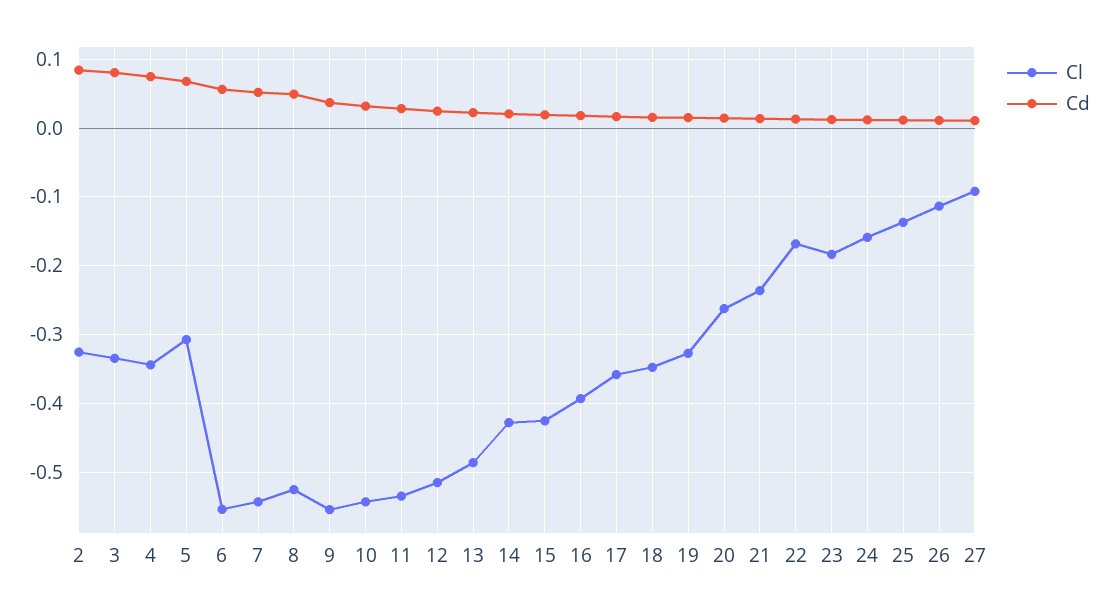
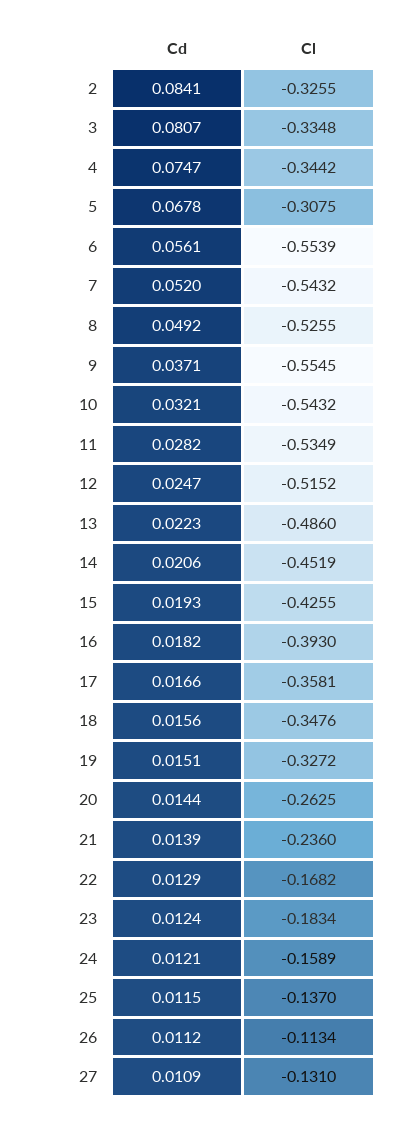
  {
    "Cl": {
      "2": -0.3255,
      "3": -0.3348,
      "4": -0.3442,
      "5": -0.3075,
      "6": -0.5539,
      "7": -0.5432,
      "8": -0.5255,
      "9": -0.5545,
      "10": -0.5432,
      "11": -0.5349,
      "12": -0.5152,
      "13": -0.486,
-     "14": -0.43,
+     "14": -0.4519,
      "15": -0.4255,
      "16": -0.393,
      "17": -0.3581,
      "18": -0.3476,
      "19": -0.3272,
      "20": -0.2625,
      "21": -0.236,
      "22": -0.1682,
      "23": -0.1834,
      "24": -0.1589,
      "25": -0.137,
      "26": -0.1134,
-     "27": -0.09
+     "27": -0.131
    },
    "Cd": {
      "2": 0.0841,
      "3": 0.0807,
      "4": 0.0747,
      "5": 0.0678,
      "6": 0.0561,
      "7": 0.052,
      "8": 0.0492,
      "9": 0.0371,
      "10": 0.0321,
      "11": 0.0282,
      "12": 0.0247,
      "13": 0.0223,
      "14": 0.0206,
      "15": 0.0193,
      "16": 0.0182,
      "17": 0.0166,
      "18": 0.0156,
      "19": 0.0151,
      "20": 0.0144,
      "21": 0.0139,
      "22": 0.0129,
      "23": 0.0124,
      "24": 0.0121,
      "25": 0.0115,
      "26": 0.0112,
      "27": 0.0109
    }
  }

